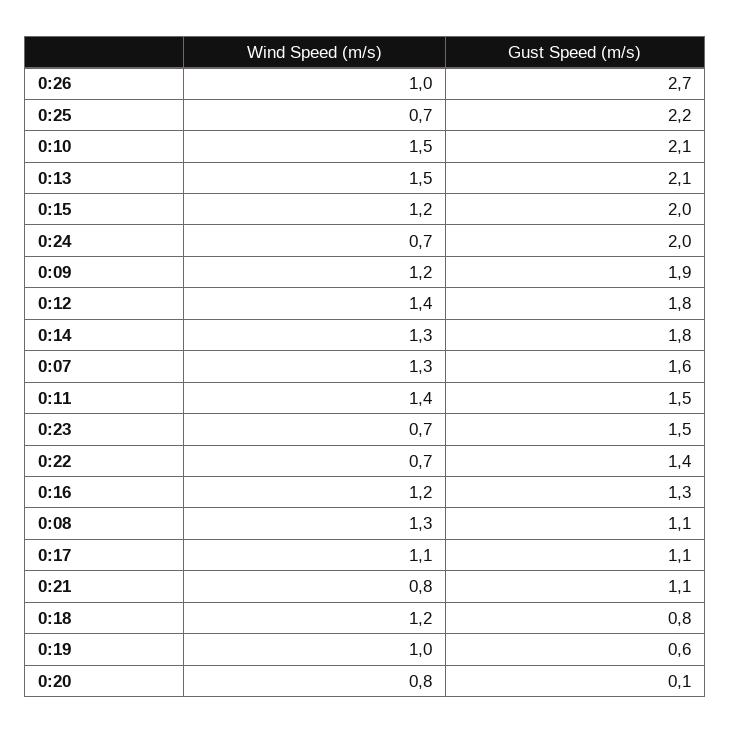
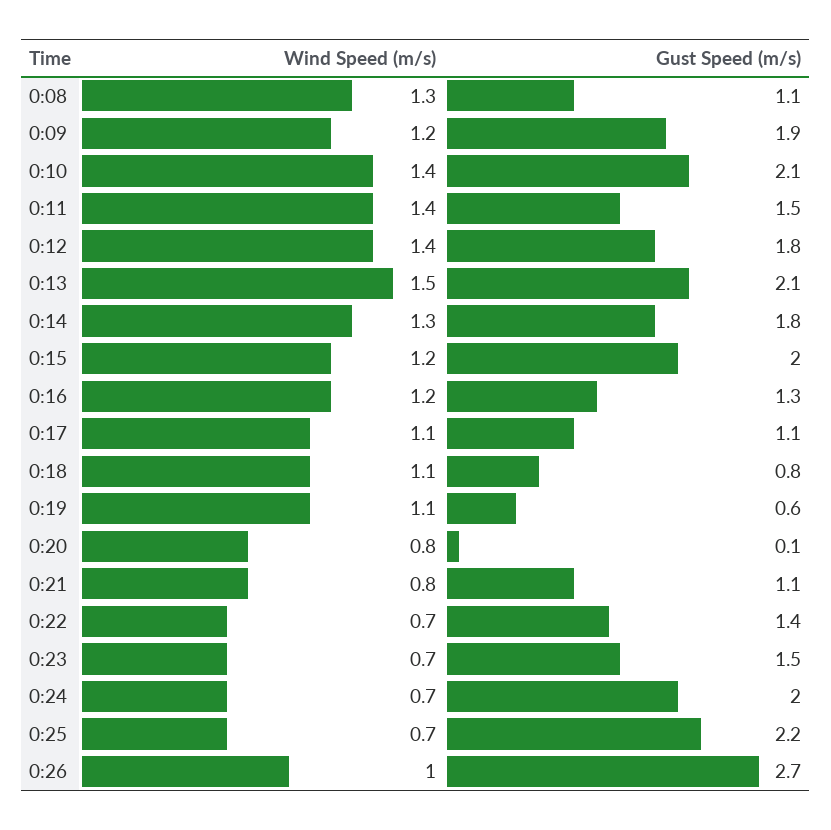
  {
    "Wind Speed (m/s)": {
      "0:26": 1,
      "0:25": 0.7,
-     "0:10": 1.5,
+     "0:10": 1.4,
      "0:13": 1.5,
      "0:15": 1.2,
      "0:24": 0.7,
      "0:09": 1.2,
      "0:12": 1.4,
      "0:14": 1.3,
-     "0:07": 1.3,
      "0:11": 1.4,
      "0:23": 0.7,
      "0:22": 0.7,
      "0:16": 1.2,
      "0:08": 1.3,
      "0:17": 1.1,
      "0:21": 0.8,
-     "0:18": 1.2,
+     "0:18": 1.1,
-     "0:19": 1,
+     "0:19": 1.1,
      "0:20": 0.8
    },
    "Gust Speed (m/s)": {
      "0:26": 2.7,
      "0:25": 2.2,
      "0:10": 2.1,
      "0:13": 2.1,
      "0:15": 2,
      "0:24": 2,
      "0:09": 1.9,
      "0:12": 1.8,
      "0:14": 1.8,
-     "0:07": 1.6,
      "0:11": 1.5,
      "0:23": 1.5,
      "0:22": 1.4,
      "0:16": 1.3,
      "0:08": 1.1,
      "0:17": 1.1,
      "0:21": 1.1,
      "0:18": 0.8,
      "0:19": 0.6,
      "0:20": 0.1
    }
  }

